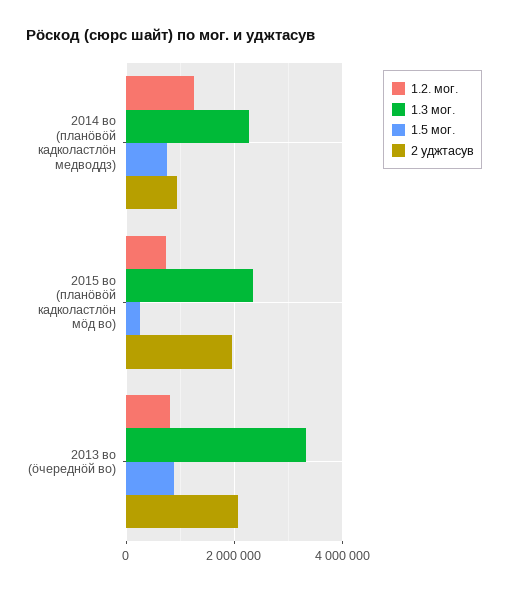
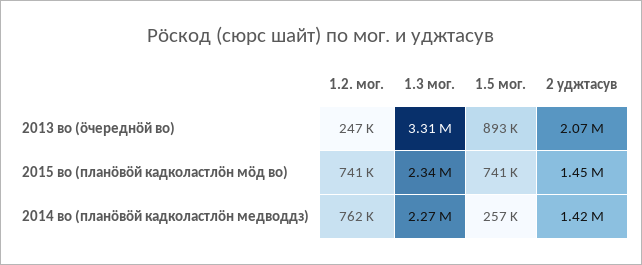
  {
    "1.2. мог.": {
-     "2014 во (планӧвӧй кадколастлӧн медводдз)": 1200000,
+     "2014 во (планӧвӧй кадколастлӧн медводдз)": 762000,
      "2015 во (планӧвӧй кадколастлӧн мӧд во)": 741000,
-     "2013 во (ӧчереднӧй во)": 800000
+     "2013 во (ӧчереднӧй во)": 247000
    },
    "1.3 мог.": {
      "2014 во (планӧвӧй кадколастлӧн медводдз)": 2270000,
      "2015 во (планӧвӧй кадколастлӧн мӧд во)": 2340000,
      "2013 во (ӧчереднӧй во)": 3310000
    },
    "1.5 мог.": {
-     "2014 во (планӧвӧй кадколастлӧн медводдз)": 800000,
+     "2014 во (планӧвӧй кадколастлӧн медводдз)": 257000,
-     "2015 во (планӧвӧй кадколастлӧн мӧд во)": 200000,
+     "2015 во (планӧвӧй кадколастлӧн мӧд во)": 741000,
      "2013 во (ӧчереднӧй во)": 893000
    },
    "2 уджтасув": {
-     "2014 во (планӧвӧй кадколастлӧн медводдз)": 1000000,
+     "2014 во (планӧвӧй кадколастлӧн медводдз)": 1420000,
-     "2015 во (планӧвӧй кадколастлӧн мӧд во)": 2000000,
+     "2015 во (планӧвӧй кадколастлӧн мӧд во)": 1450000,
      "2013 во (ӧчереднӧй во)": 2070000
    }
  }

